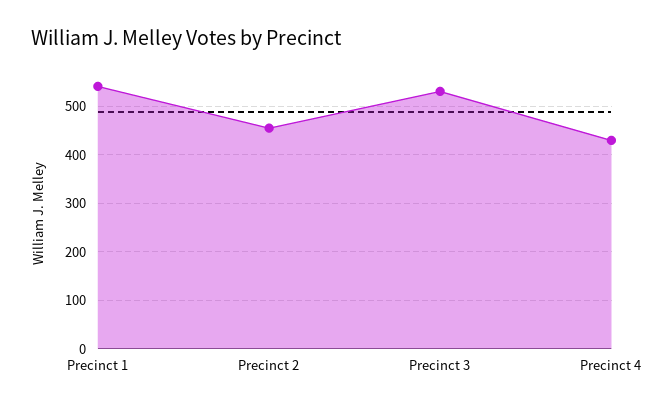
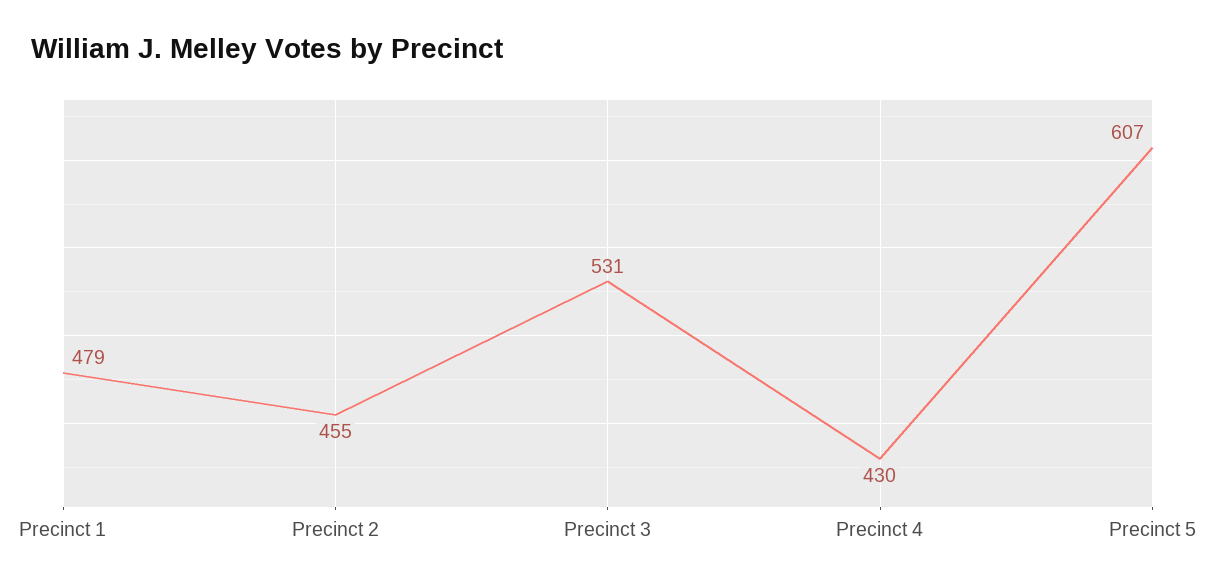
  {
-   "Precinct 1": 540,
+   "Precinct 1": 479,
    "Precinct 2": 455,
    "Precinct 3": 531,
-   "Precinct 4": 430
+   "Precinct 4": 430,
+   "Precinct 5": 607
  }

